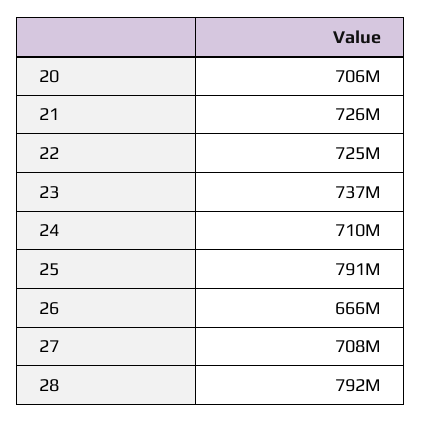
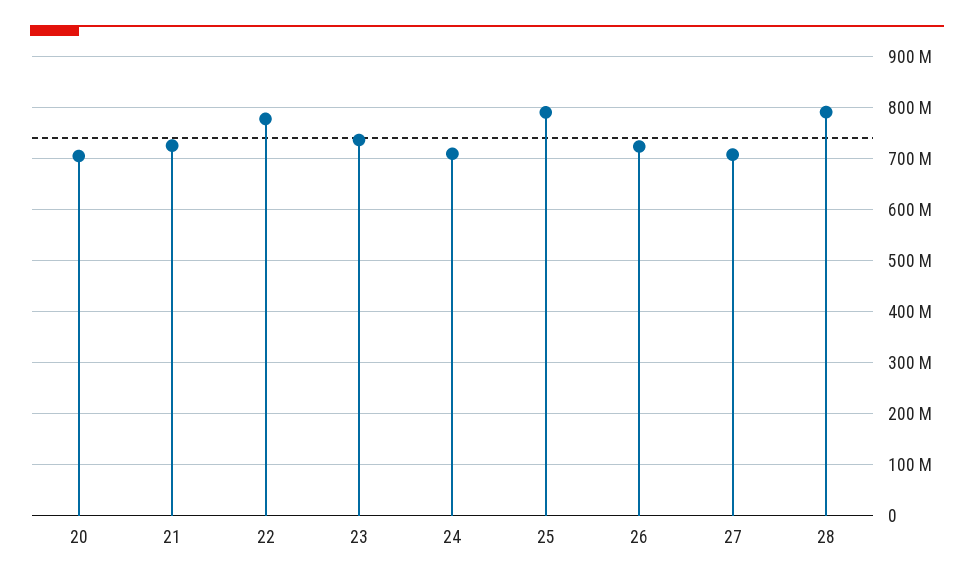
  {
    "20": 706000000,
    "21": 726000000,
-   "22": 725000000,
+   "22": 780000000,
    "23": 737000000,
    "24": 710000000,
    "25": 791000000,
-   "26": 666000000,
+   "26": 720000000,
    "27": 708000000,
    "28": 792000000
  }

